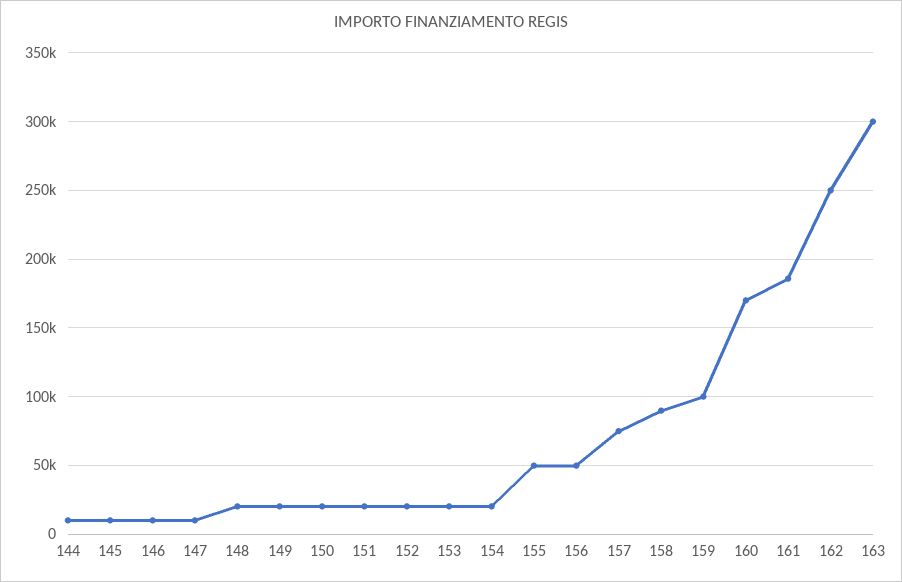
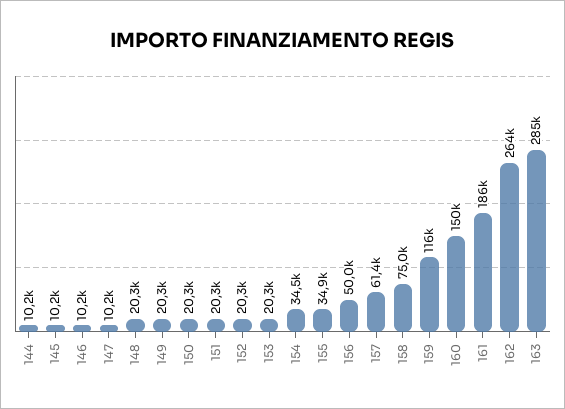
  {
    "144": 10200,
    "145": 10200,
    "146": 10200,
    "147": 10200,
    "148": 20300,
    "149": 20300,
    "150": 20300,
    "151": 20300,
    "152": 20300,
    "153": 20300,
-   "154": 20000,
+   "154": 34500,
-   "155": 50000,
+   "155": 34900,
    "156": 50000,
-   "157": 75000,
+   "157": 61400,
-   "158": 90000,
+   "158": 75000,
-   "159": 100000,
+   "159": 116000,
-   "160": 170000,
+   "160": 150000,
    "161": 186000,
-   "162": 250000,
+   "162": 264000,
-   "163": 300000
+   "163": 285000
  }

